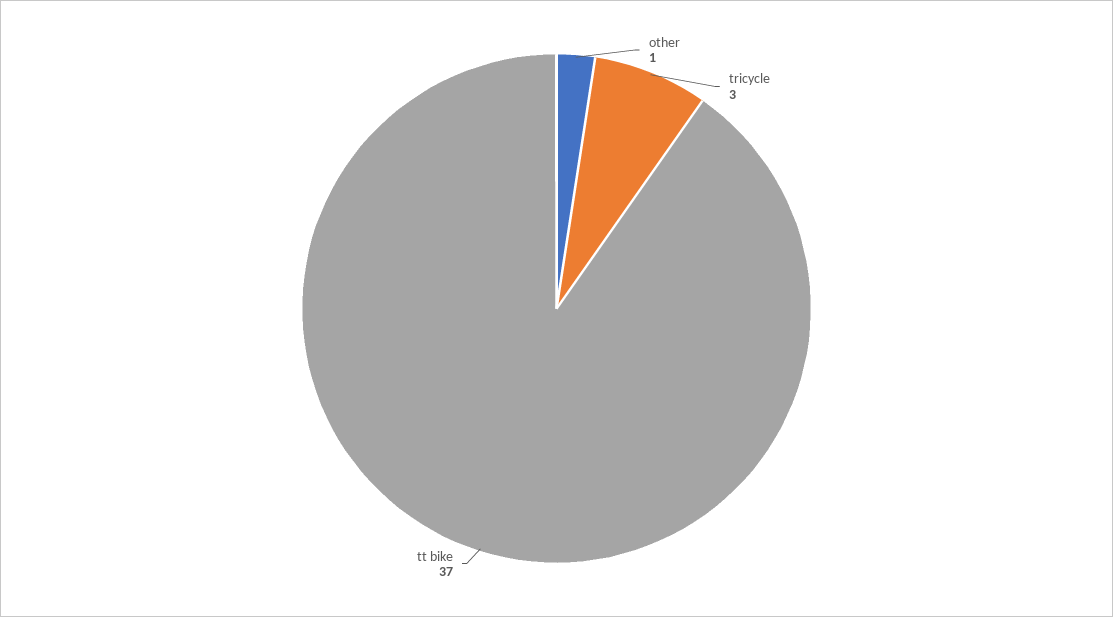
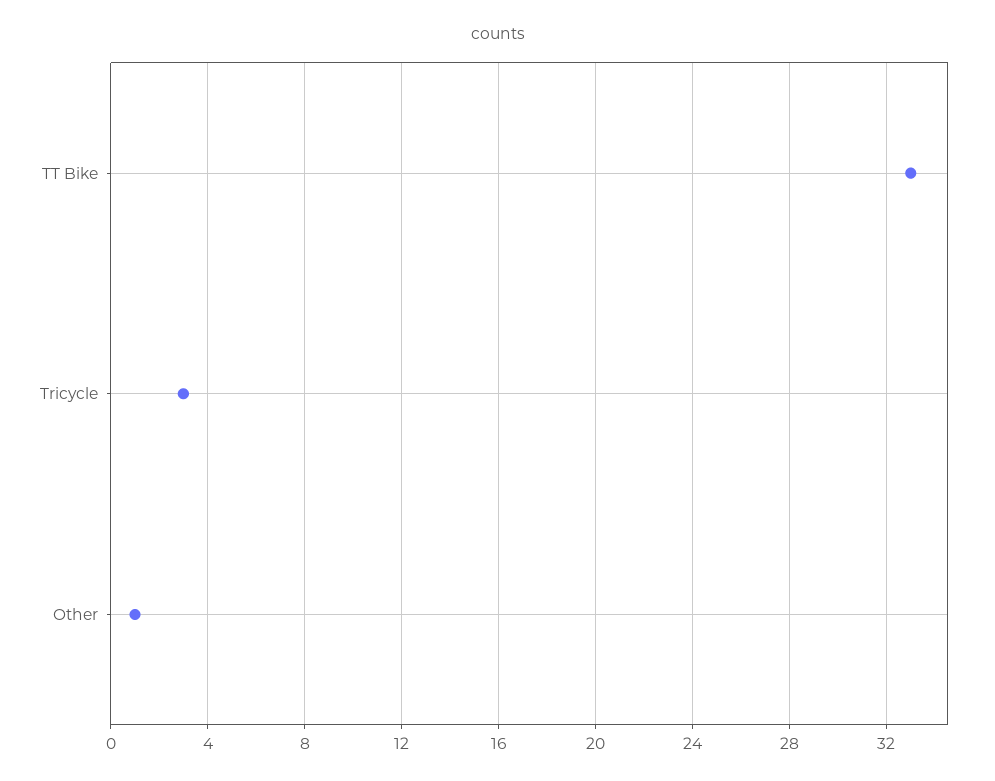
  {
    "other": 1,
    "tricycle": 3,
-   "tt bike": 37
+   "tt bike": 33
  }

